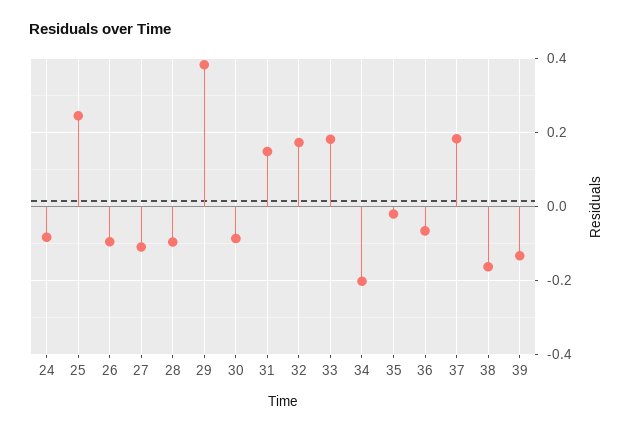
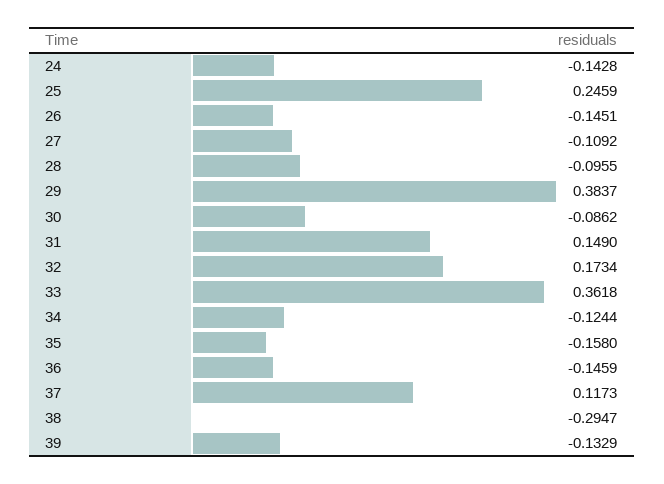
  {
-   "24": -0.08,
+   "24": -0.1428,
    "25": 0.2459,
-   "26": -0.1,
+   "26": -0.1451,
    "27": -0.1092,
    "28": -0.0955,
    "29": 0.3837,
    "30": -0.0862,
    "31": 0.149,
    "32": 0.1734,
-   "33": 0.18,
+   "33": 0.3618,
-   "34": -0.2,
+   "34": -0.1244,
-   "35": -0.02,
+   "35": -0.158,
-   "36": -0.06,
+   "36": -0.1459,
-   "37": 0.18,
+   "37": 0.1173,
-   "38": -0.16,
+   "38": -0.2947,
    "39": -0.1329
  }

